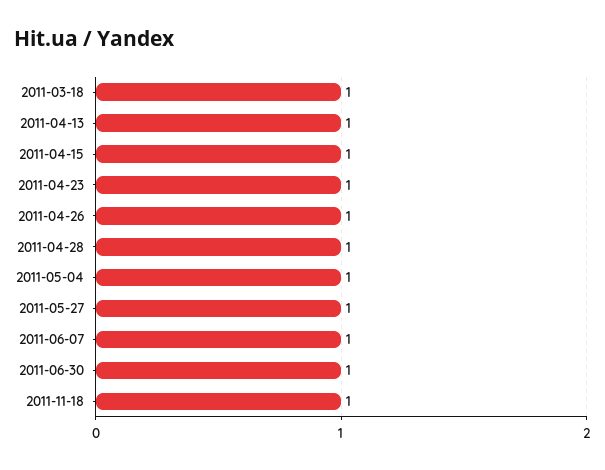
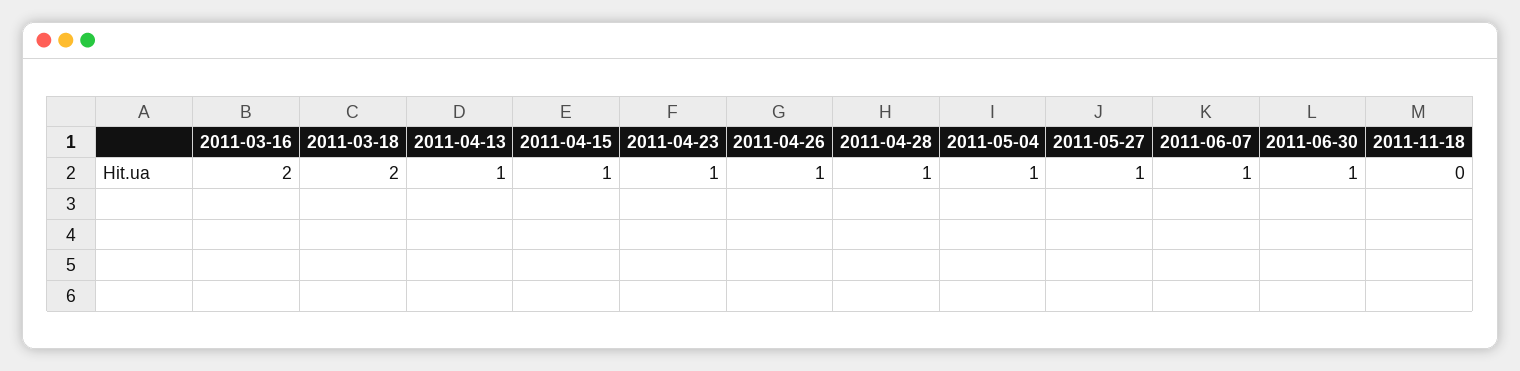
  {
-   "2011-03-18": 1,
+   "2011-03-18": 2,
    "2011-04-13": 1,
    "2011-04-15": 1,
    "2011-04-23": 1,
    "2011-04-26": 1,
    "2011-04-28": 1,
    "2011-05-04": 1,
    "2011-05-27": 1,
    "2011-06-07": 1,
    "2011-06-30": 1,
-   "2011-11-18": 1
+   "2011-11-18": 0,
+   "2011-03-16": 2
  }

